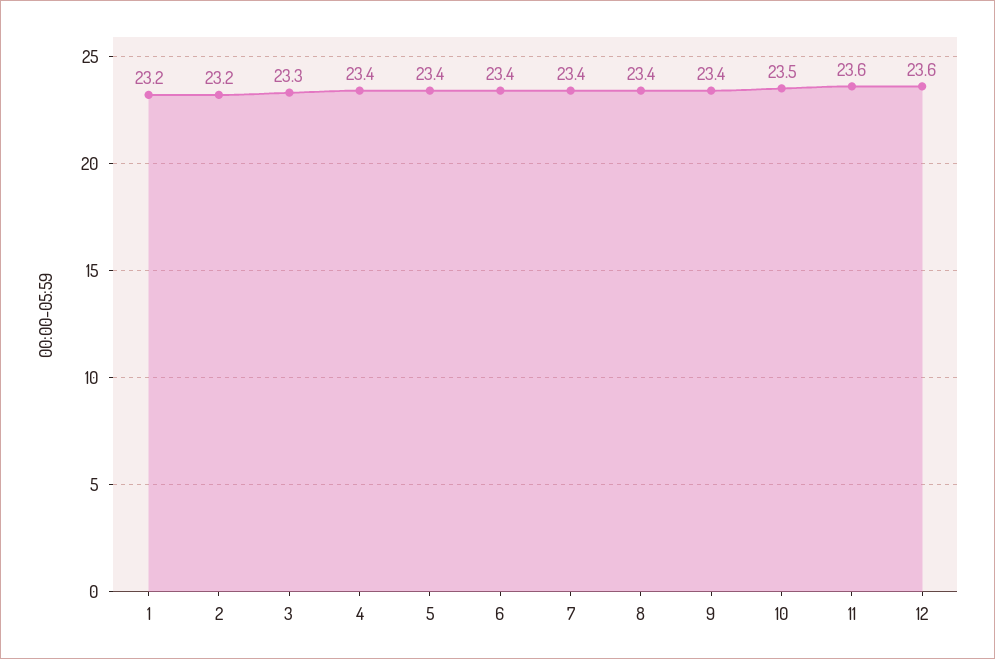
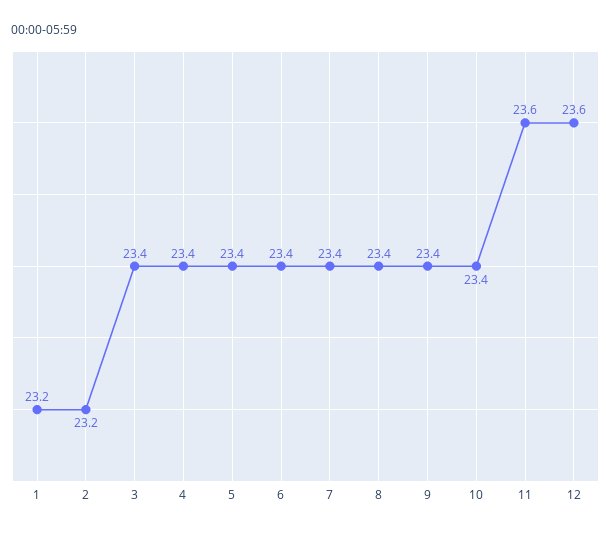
  {
    "1": 23.2,
    "2": 23.2,
-   "3": 23.3,
+   "3": 23.4,
    "4": 23.4,
    "5": 23.4,
    "6": 23.4,
    "7": 23.4,
    "8": 23.4,
    "9": 23.4,
-   "10": 23.5,
+   "10": 23.4,
    "11": 23.6,
    "12": 23.6
  }

